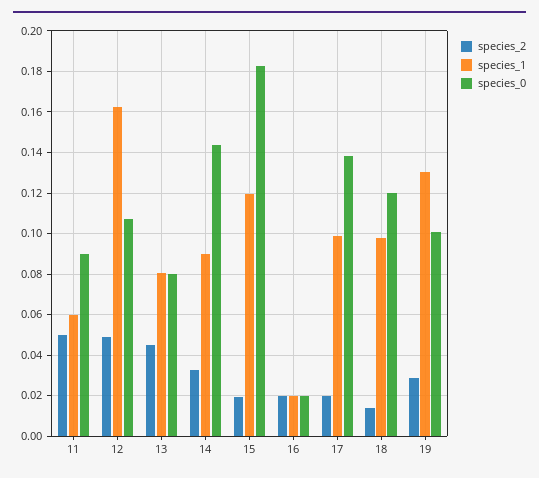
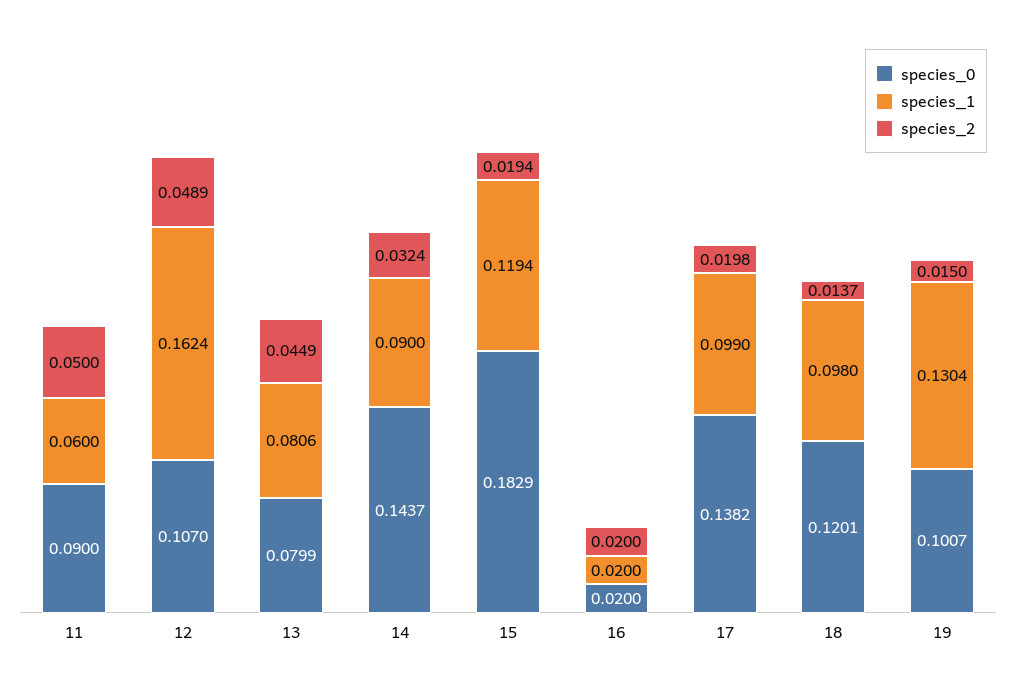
  {
    "species_2": {
      "11": 0.05,
      "12": 0.0489,
      "13": 0.0449,
      "14": 0.0324,
      "15": 0.0194,
      "16": 0.02,
      "17": 0.0198,
      "18": 0.0137,
-     "19": 0.03
+     "19": 0.015
    },
    "species_1": {
      "11": 0.06,
      "12": 0.1624,
      "13": 0.0806,
      "14": 0.09,
      "15": 0.1194,
      "16": 0.02,
      "17": 0.099,
      "18": 0.098,
      "19": 0.1304
    },
    "species_0": {
      "11": 0.09,
      "12": 0.107,
      "13": 0.0799,
      "14": 0.1437,
      "15": 0.1829,
      "16": 0.02,
      "17": 0.1382,
      "18": 0.1201,
      "19": 0.1007
    }
  }

